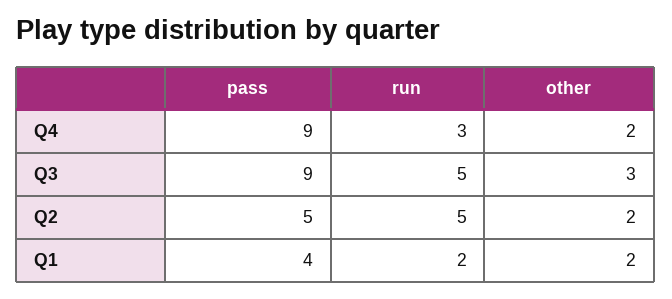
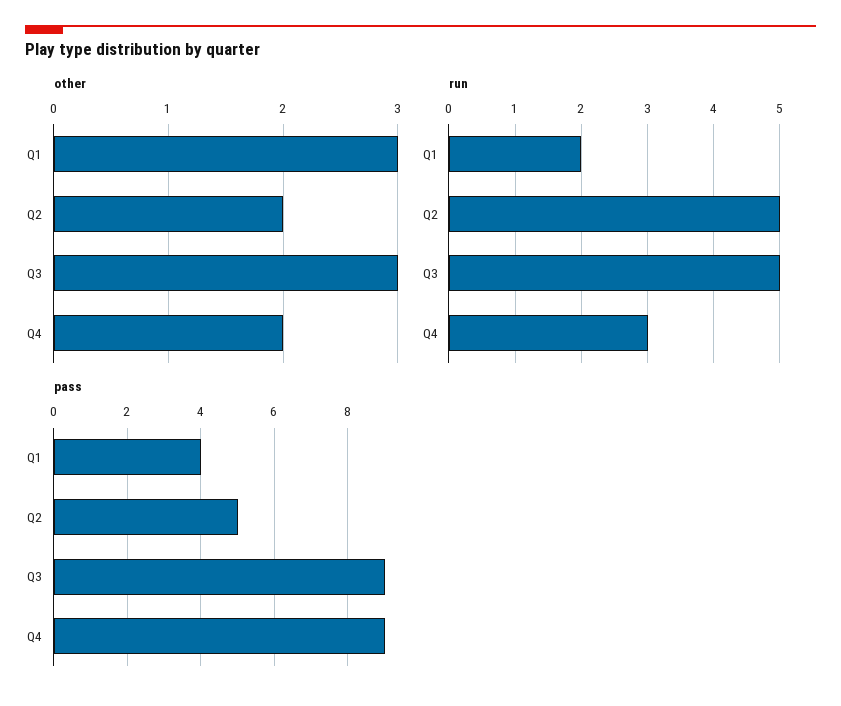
  {
    "pass": {
      "Q4": 9,
      "Q3": 9,
      "Q2": 5,
      "Q1": 4
    },
    "run": {
      "Q4": 3,
      "Q3": 5,
      "Q2": 5,
      "Q1": 2
    },
    "other": {
      "Q4": 2,
      "Q3": 3,
      "Q2": 2,
-     "Q1": 2
+     "Q1": 3
    }
  }

